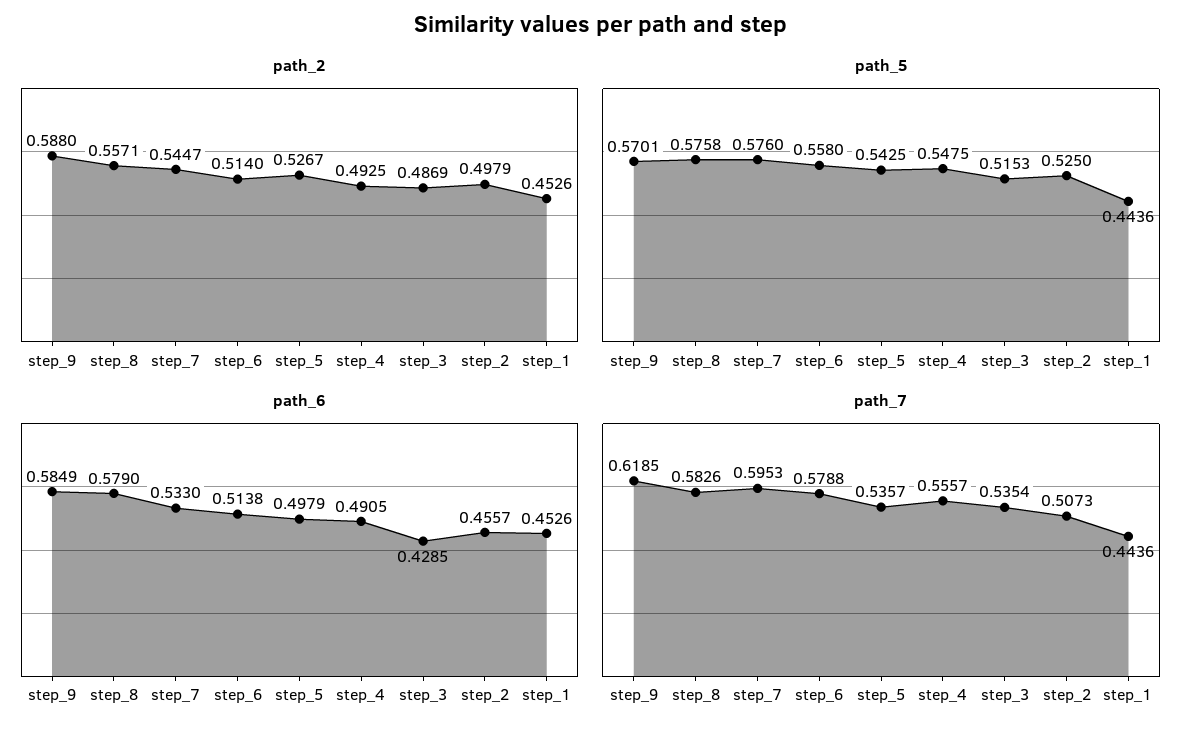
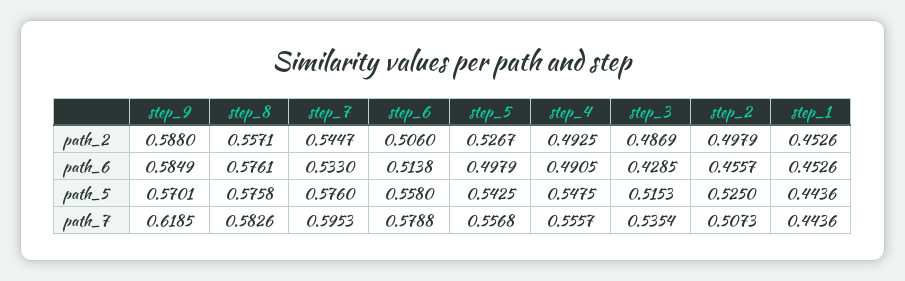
  {
    "path_2": {
      "step_9": 0.588,
      "step_8": 0.5571,
      "step_7": 0.5447,
-     "step_6": 0.514,
+     "step_6": 0.506,
      "step_5": 0.5267,
      "step_4": 0.4925,
      "step_3": 0.4869,
      "step_2": 0.4979,
      "step_1": 0.4526
    },
    "path_5": {
      "step_9": 0.5701,
      "step_8": 0.5758,
      "step_7": 0.576,
      "step_6": 0.558,
      "step_5": 0.5425,
      "step_4": 0.5475,
      "step_3": 0.5153,
      "step_2": 0.525,
      "step_1": 0.4436
    },
    "path_6": {
      "step_9": 0.5849,
-     "step_8": 0.579,
+     "step_8": 0.5761,
      "step_7": 0.533,
      "step_6": 0.5138,
      "step_5": 0.4979,
      "step_4": 0.4905,
      "step_3": 0.4285,
      "step_2": 0.4557,
      "step_1": 0.4526
    },
    "path_7": {
      "step_9": 0.6185,
      "step_8": 0.5826,
      "step_7": 0.5953,
      "step_6": 0.5788,
-     "step_5": 0.5357,
+     "step_5": 0.5568,
      "step_4": 0.5557,
      "step_3": 0.5354,
      "step_2": 0.5073,
      "step_1": 0.4436
    }
  }

